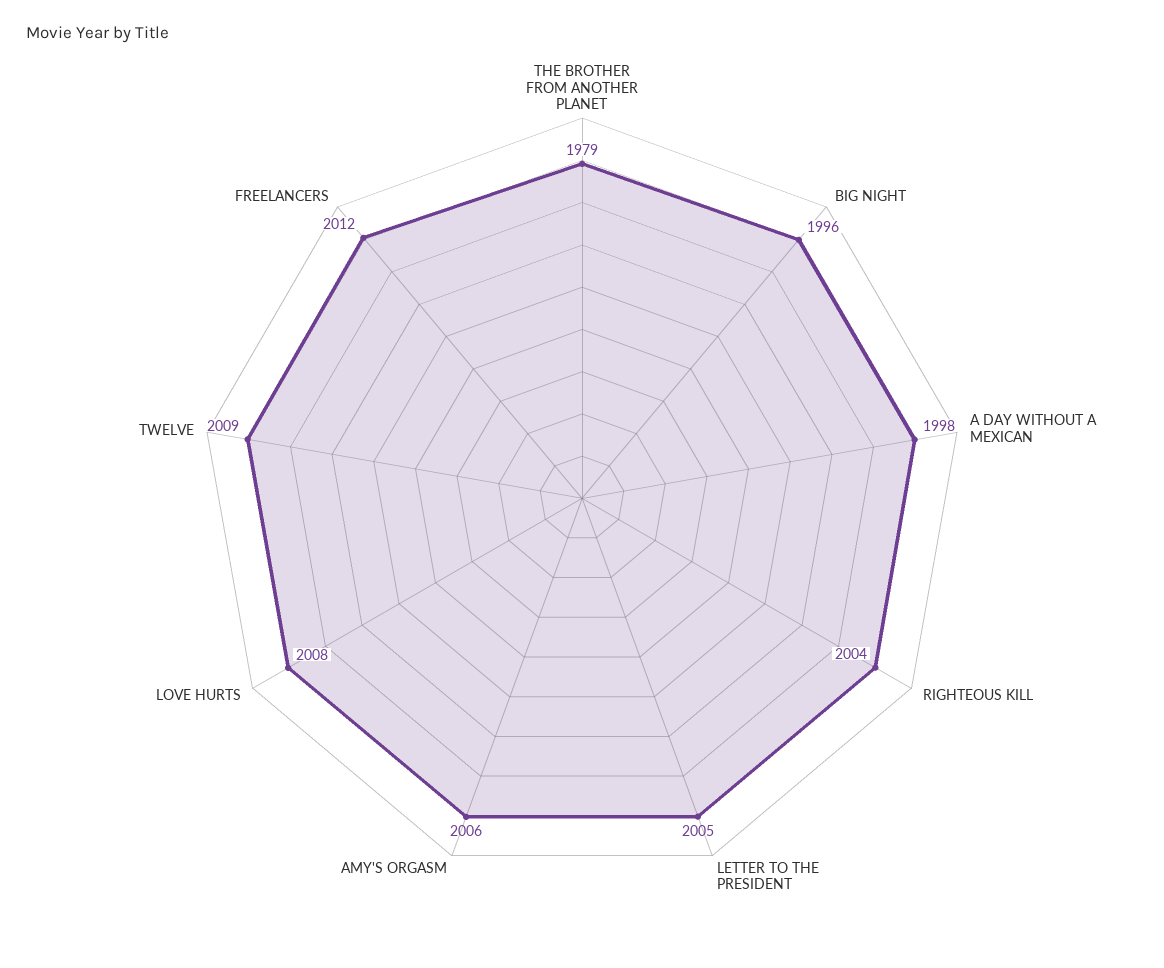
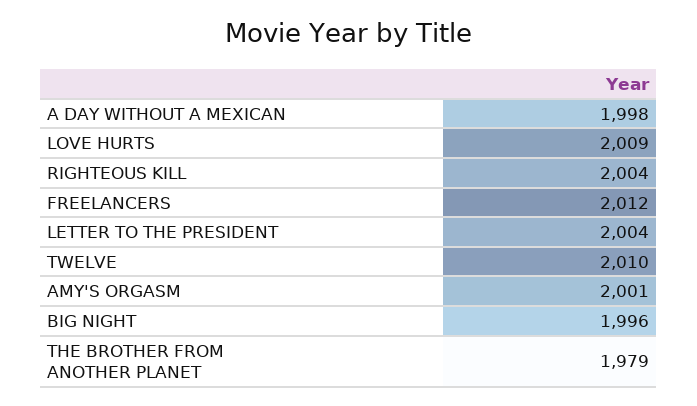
  {
    "THE BROTHER FROM ANOTHER PLANET": 1979,
    "BIG NIGHT": 1996,
    "A DAY WITHOUT A MEXICAN": 1998,
    "RIGHTEOUS KILL": 2004,
-   "LETTER TO THE PRESIDENT": 2005,
+   "LETTER TO THE PRESIDENT": 2004,
-   "AMY'S ORGASM": 2006,
+   "AMY'S ORGASM": 2001,
-   "LOVE HURTS": 2008,
+   "LOVE HURTS": 2009,
-   "TWELVE": 2009,
+   "TWELVE": 2010,
    "FREELANCERS": 2012
  }

